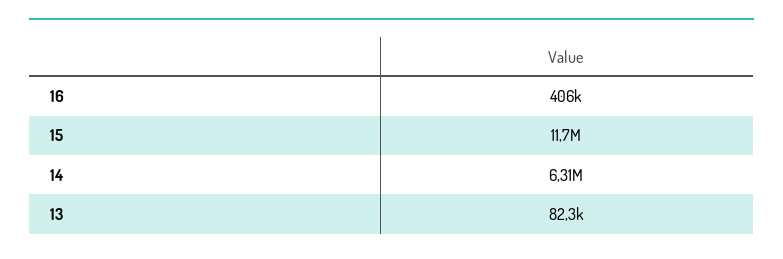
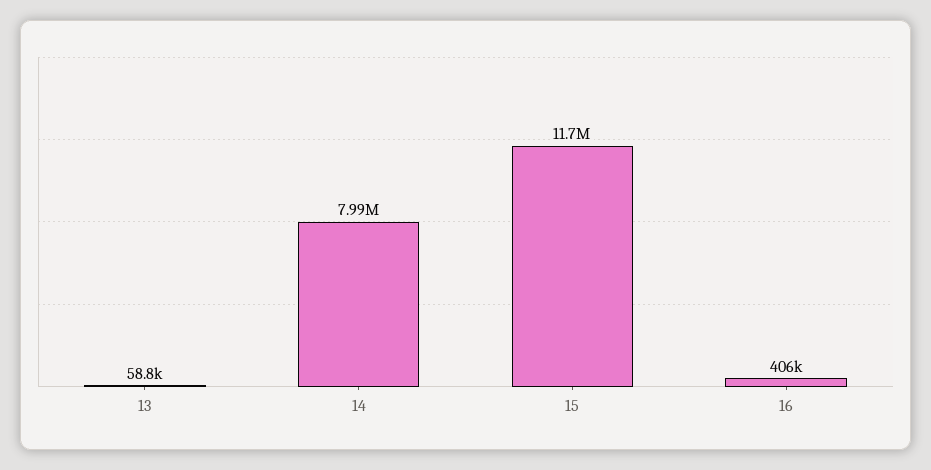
  {
    "16": 406000,
    "15": 11700000,
-   "14": 6310000,
+   "14": 7990000,
-   "13": 82300
+   "13": 58800
  }

